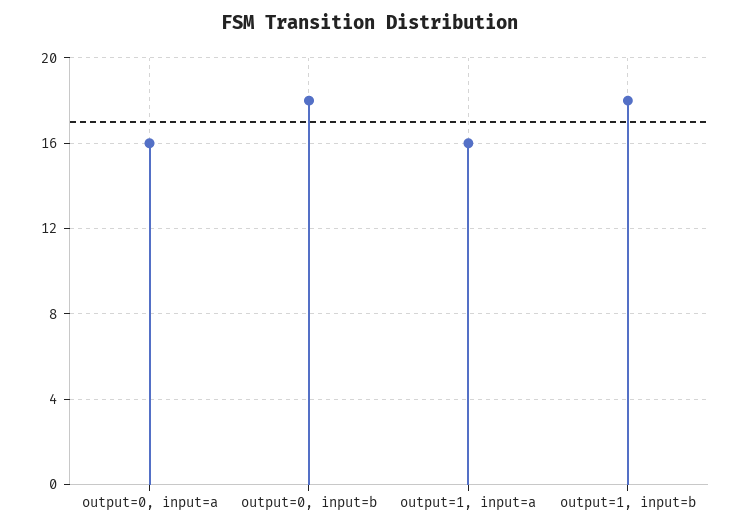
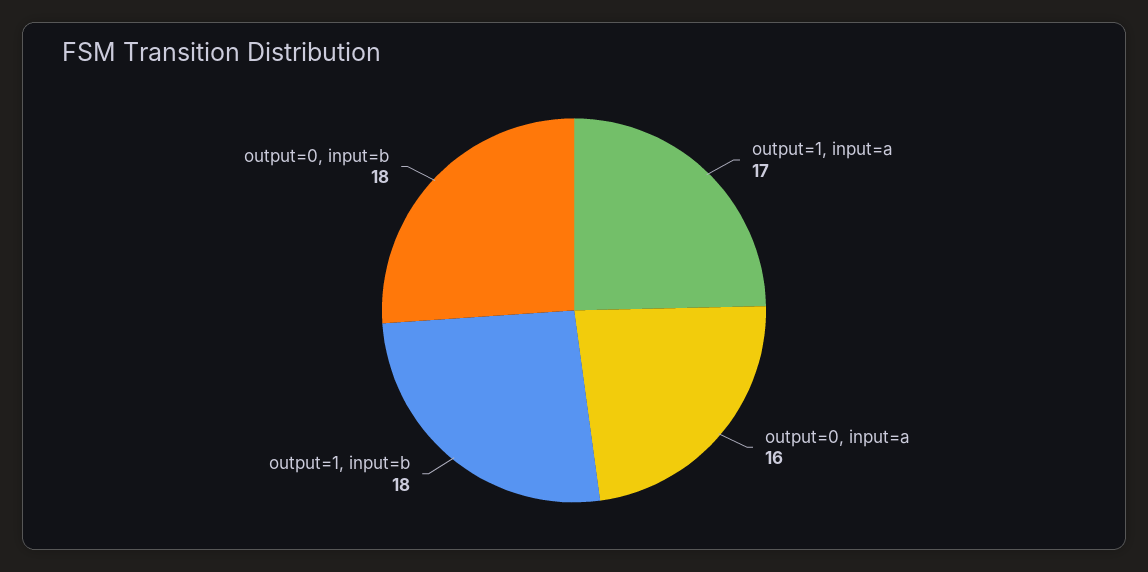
  {
    "output=0, input=a": 16,
    "output=0, input=b": 18,
-   "output=1, input=a": 16,
+   "output=1, input=a": 17,
    "output=1, input=b": 18
  }

